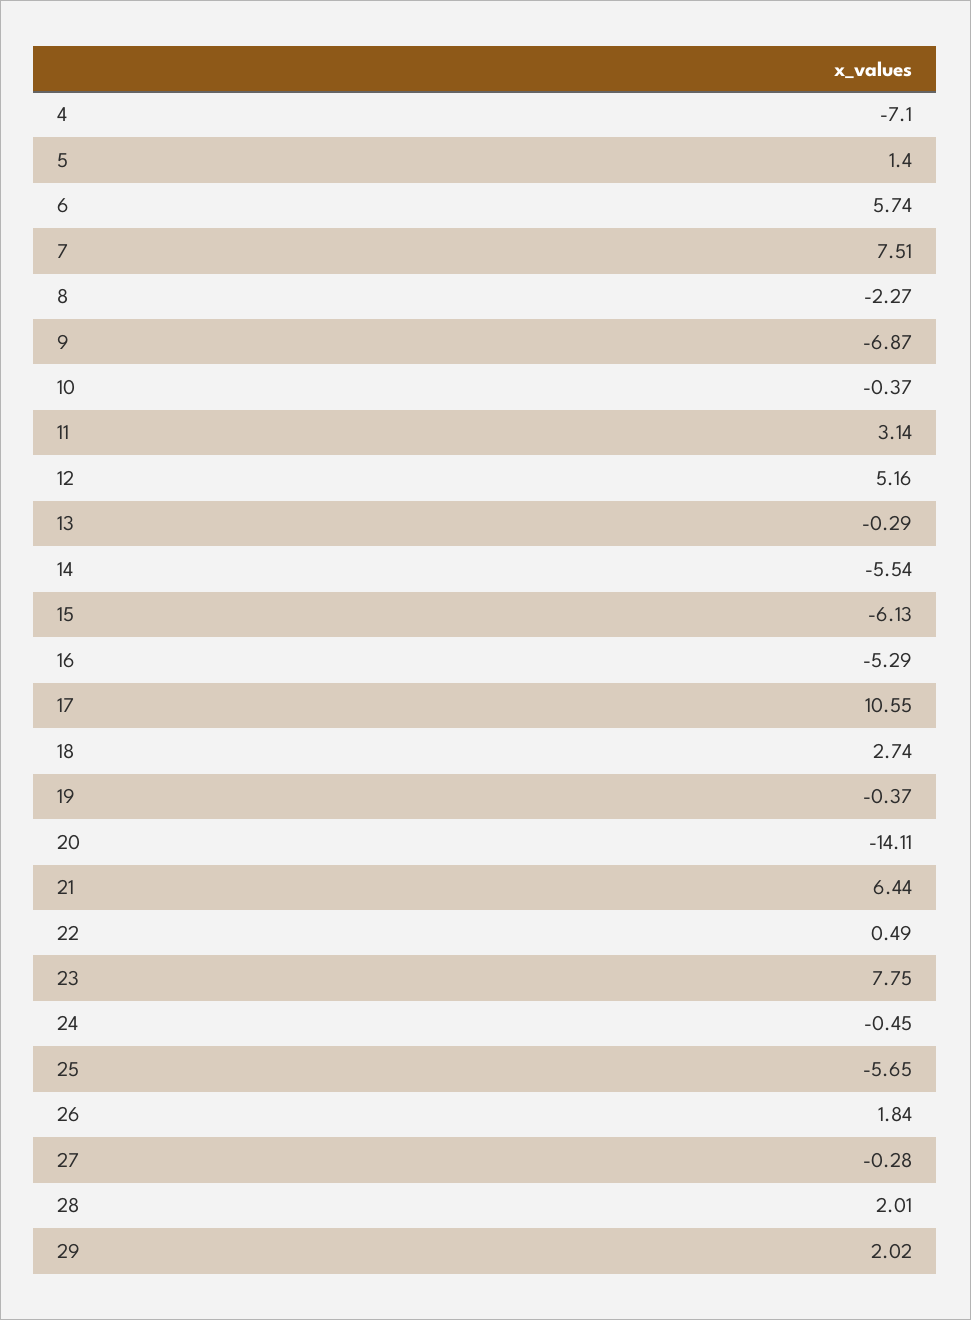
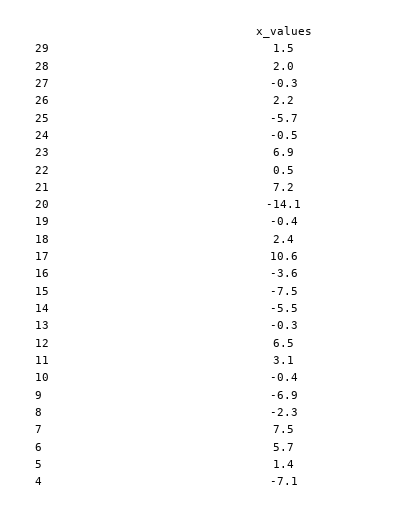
  {
    "4": -7.1,
    "5": 1.4,
    "6": 5.74,
    "7": 7.51,
    "8": -2.27,
    "9": -6.87,
    "10": -0.37,
    "11": 3.14,
-   "12": 5.16,
+   "12": 6.5,
    "13": -0.29,
    "14": -5.54,
-   "15": -6.13,
+   "15": -7.5,
-   "16": -5.29,
+   "16": -3.6,
    "17": 10.55,
-   "18": 2.74,
+   "18": 2.4,
    "19": -0.37,
    "20": -14.11,
-   "21": 6.44,
+   "21": 7.2,
    "22": 0.49,
-   "23": 7.75,
+   "23": 6.9,
    "24": -0.45,
    "25": -5.65,
-   "26": 1.84,
+   "26": 2.2,
    "27": -0.28,
    "28": 2.01,
-   "29": 2.02
+   "29": 1.5
  }

